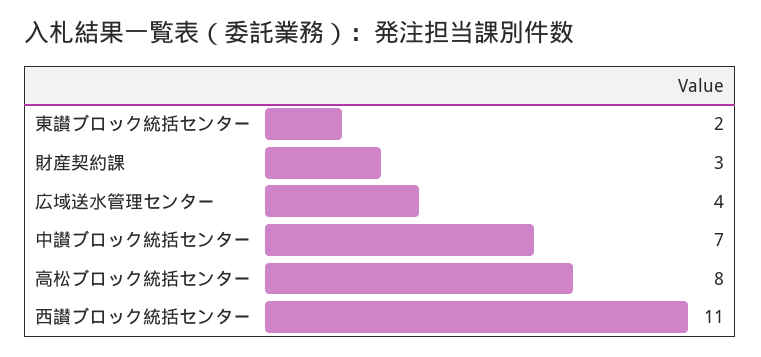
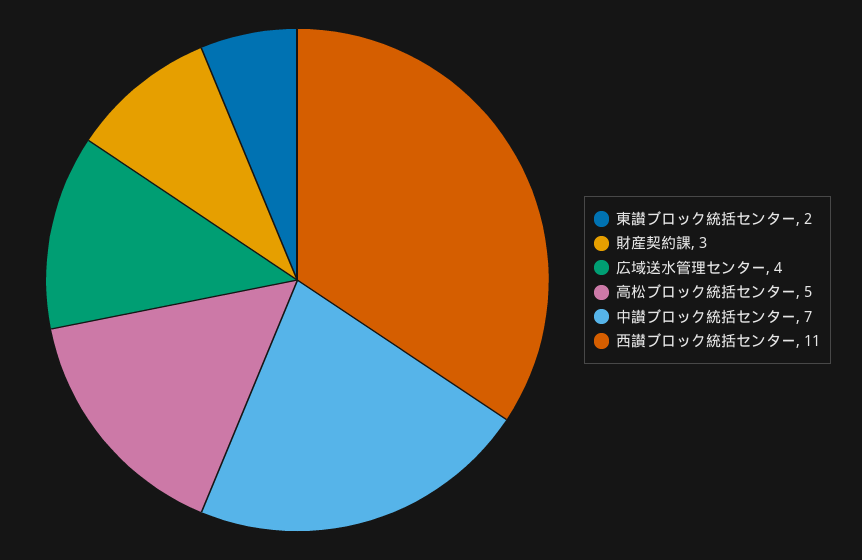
  {
    "東讃ブロック統括センター": 2,
    "財産契約課": 3,
    "広域送水管理センター": 4,
    "中讃ブロック統括センター": 7,
-   "高松ブロック統括センター": 8,
+   "高松ブロック統括センター": 5,
    "西讃ブロック統括センター": 11
  }

